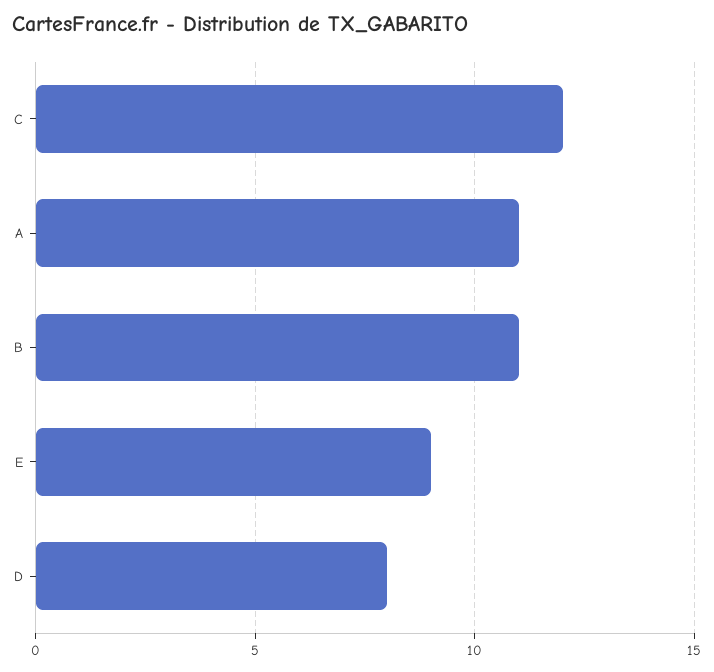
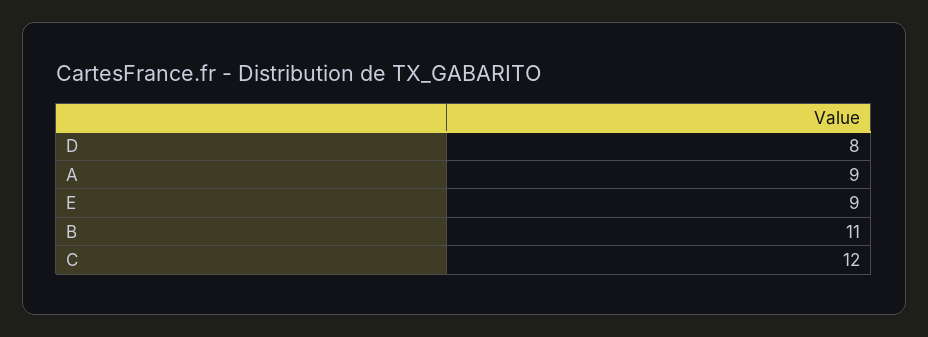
  {
    "C": 12,
-   "A": 11,
+   "A": 9,
    "B": 11,
    "E": 9,
    "D": 8
  }

